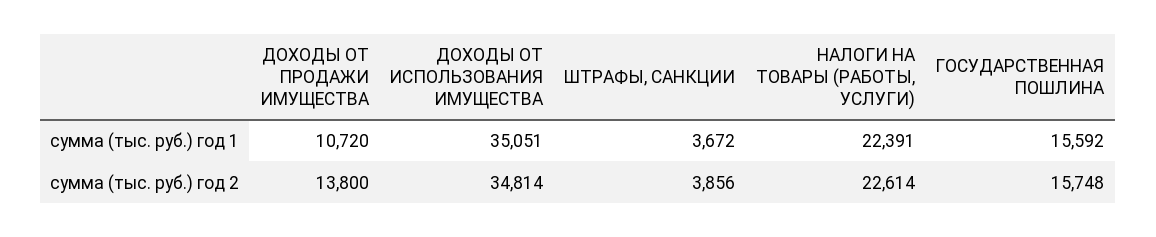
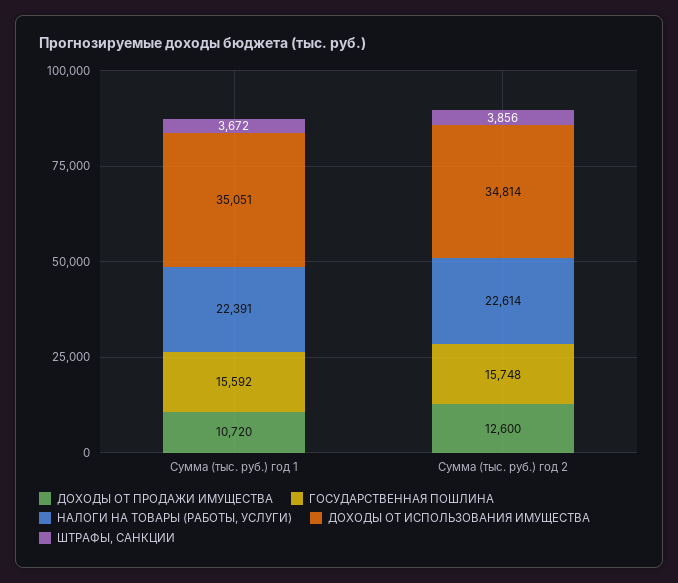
  {
    "ДОХОДЫ ОТ ПРОДАЖИ ИМУЩЕСТВА": {
      "сумма (тыс. руб.) год 1": 10720,
-     "сумма (тыс. руб.) год 2": 13800
+     "сумма (тыс. руб.) год 2": 12600
    },
    "ДОХОДЫ ОТ ИСПОЛЬЗОВАНИЯ ИМУЩЕСТВА": {
      "сумма (тыс. руб.) год 1": 35051,
      "сумма (тыс. руб.) год 2": 34814
    },
    "ШТРАФЫ, САНКЦИИ": {
      "сумма (тыс. руб.) год 1": 3672,
      "сумма (тыс. руб.) год 2": 3856
    },
    "НАЛОГИ НА ТОВАРЫ (РАБОТЫ, УСЛУГИ)": {
      "сумма (тыс. руб.) год 1": 22391,
      "сумма (тыс. руб.) год 2": 22614
    },
    "ГОСУДАРСТВЕННАЯ ПОШЛИНА": {
      "сумма (тыс. руб.) год 1": 15592,
      "сумма (тыс. руб.) год 2": 15748
    }
  }

